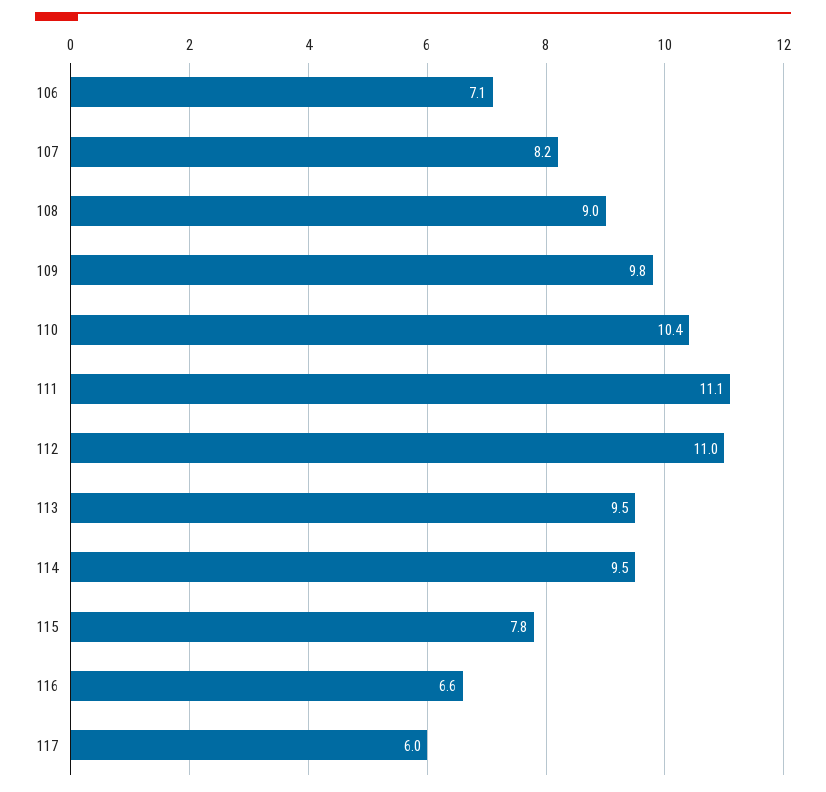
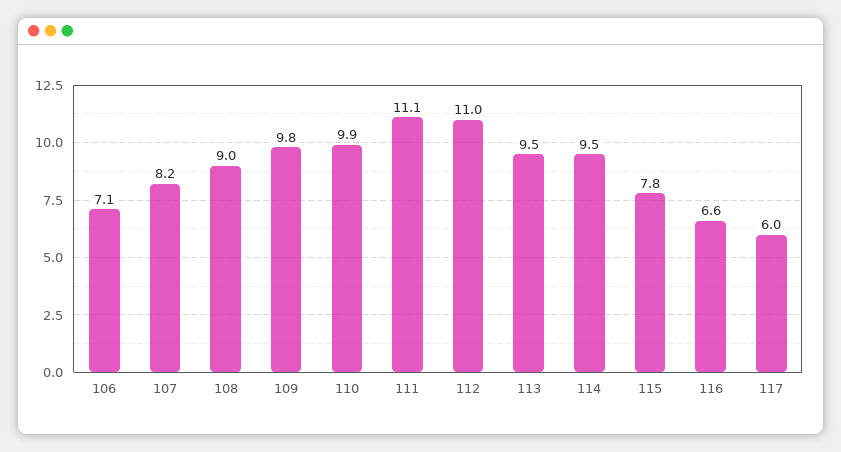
  {
    "106": 7.1,
    "107": 8.2,
    "108": 9,
    "109": 9.8,
-   "110": 10.4,
+   "110": 9.9,
    "111": 11.1,
    "112": 11,
    "113": 9.5,
    "114": 9.5,
    "115": 7.8,
    "116": 6.6,
    "117": 6
  }

